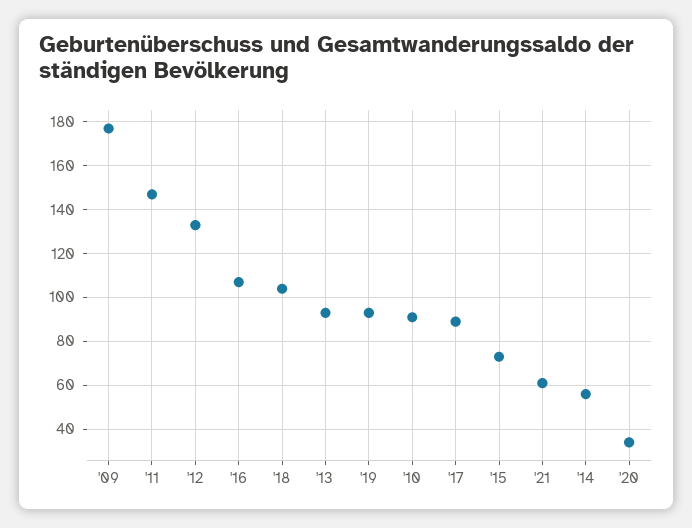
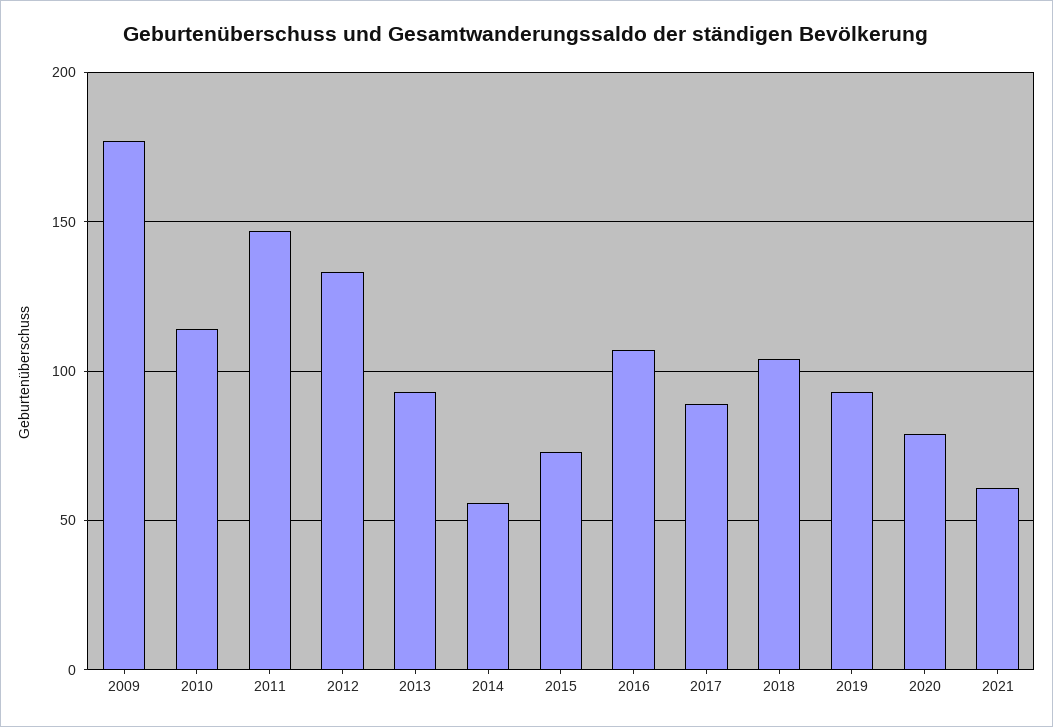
  {
    "'09": 175,
    "'11": 145,
    "'12": 135,
    "'16": 105,
    "'18": 105,
    "'13": 95,
    "'19": 95,
-   "'10": 90,
+   "'10": 115,
    "'17": 90,
    "'15": 75,
    "'21": 60,
    "'14": 55,
-   "'20": 35
+   "'20": 80
  }

